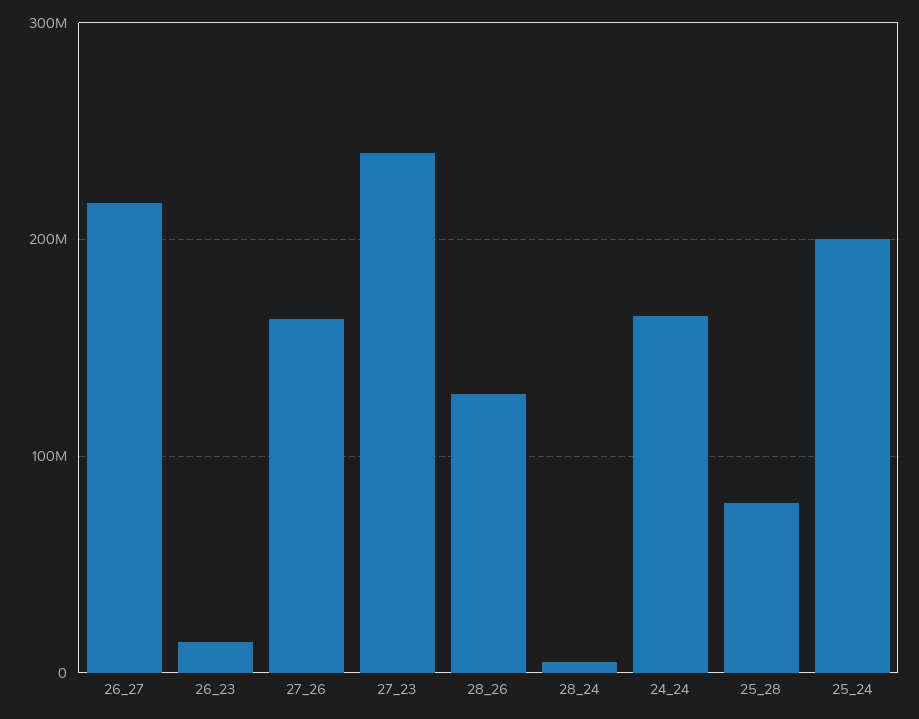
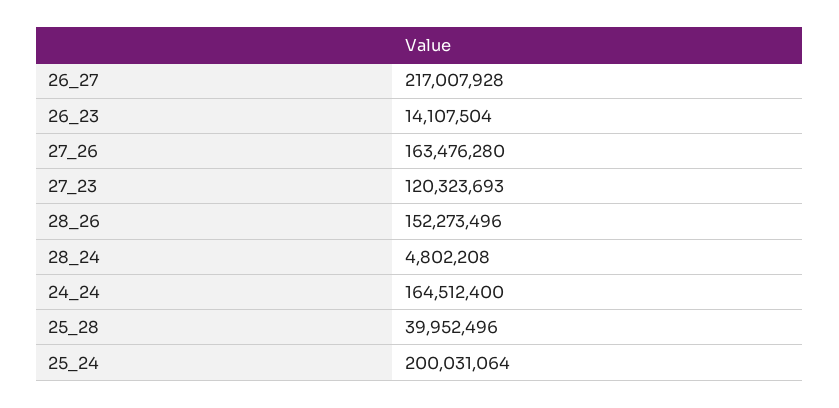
  {
    "26_27": 217007928,
    "26_23": 14107504,
    "27_26": 163476280,
-   "27_23": 240000000,
+   "27_23": 120323693,
-   "28_26": 130000000,
+   "28_26": 152273496,
    "28_24": 4802208,
    "24_24": 164512400,
-   "25_28": 80000000,
+   "25_28": 39952496,
    "25_24": 200031064
  }

